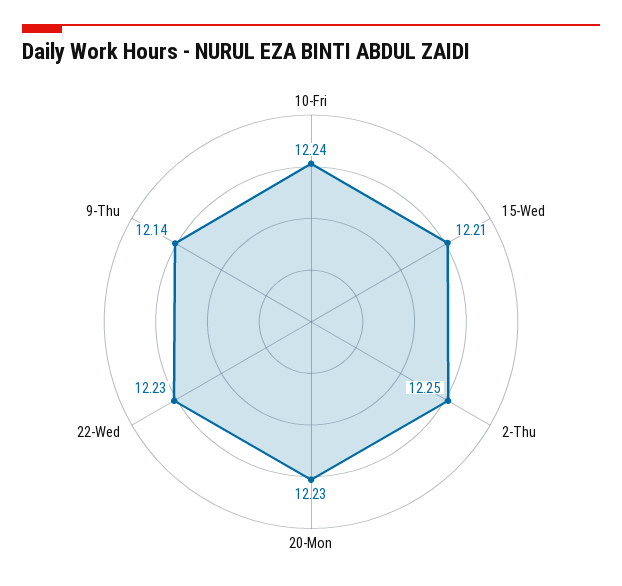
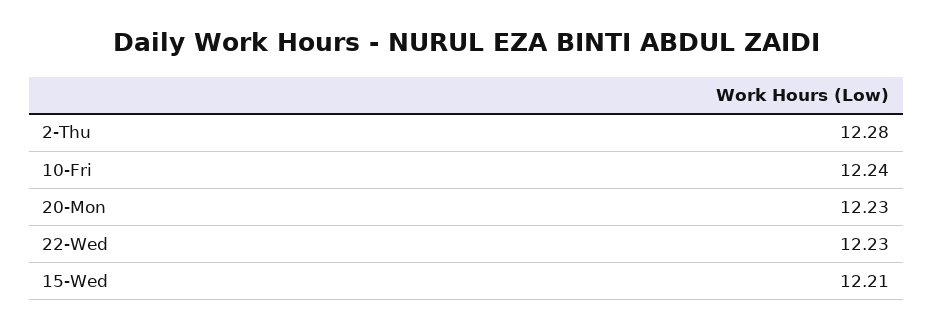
  {
    "10-Fri": 12.24,
    "15-Wed": 12.21,
-   "2-Thu": 12.25,
+   "2-Thu": 12.28,
    "20-Mon": 12.23,
-   "22-Wed": 12.23,
+   "22-Wed": 12.23
-   "9-Thu": 12.14
  }

